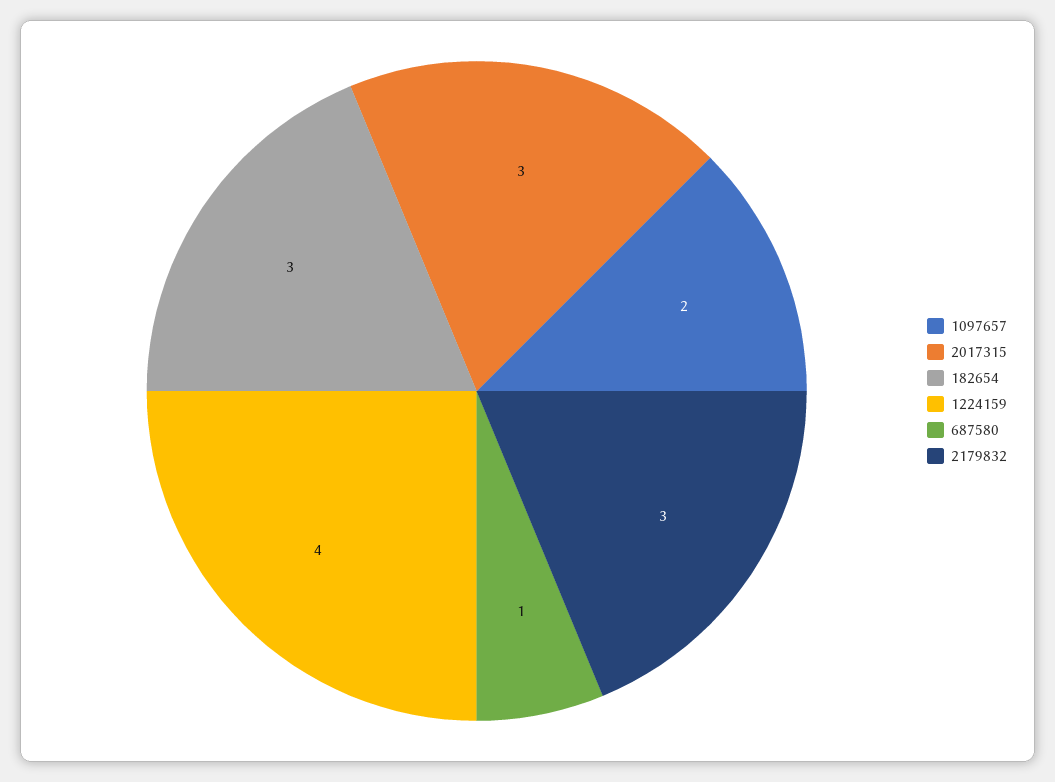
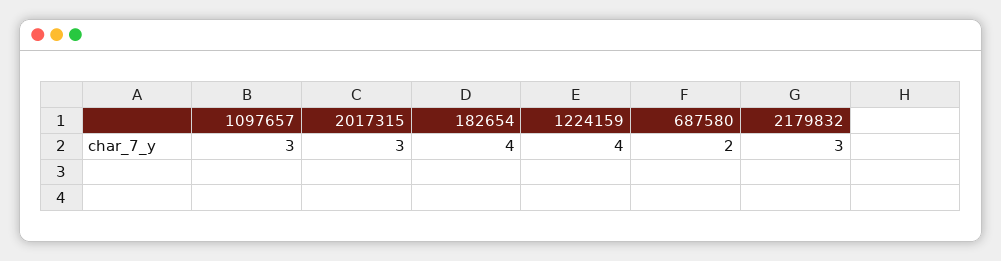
  {
-   "1097657": 2,
+   "1097657": 3,
    "2017315": 3,
-   "182654": 3,
+   "182654": 4,
    "1224159": 4,
-   "687580": 1,
+   "687580": 2,
    "2179832": 3
  }

